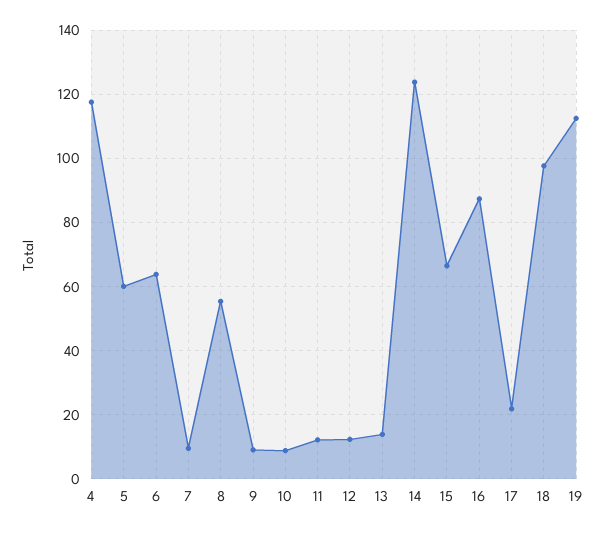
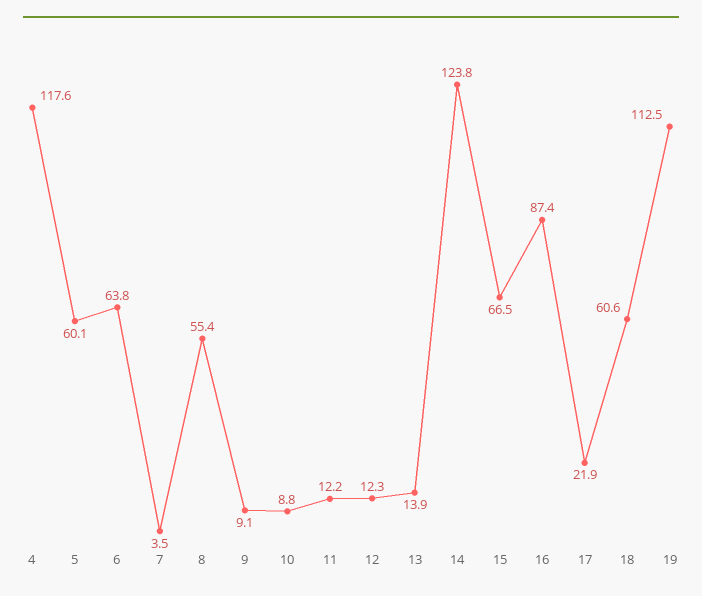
  {
    "4": 117.6,
    "5": 60.1,
    "6": 63.8,
-   "7": 10,
+   "7": 3.5,
    "8": 55.4,
    "9": 9.1,
    "10": 8.8,
    "11": 12.2,
    "12": 12.3,
    "13": 13.9,
    "14": 123.8,
    "15": 66.5,
    "16": 87.4,
    "17": 21.9,
-   "18": 98,
+   "18": 60.6,
    "19": 112.5
  }

